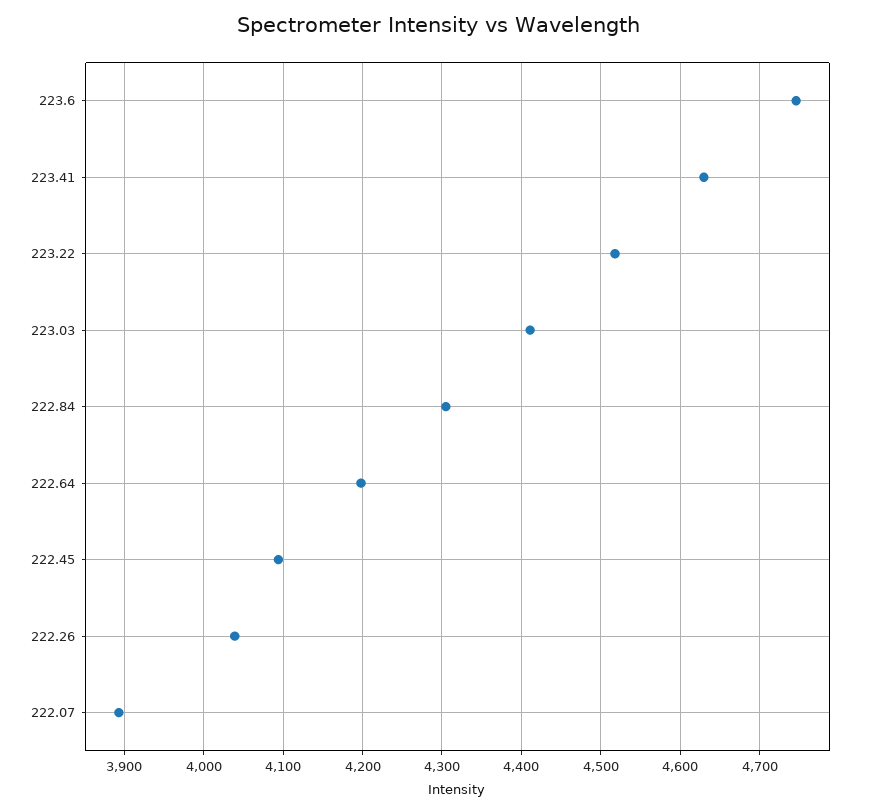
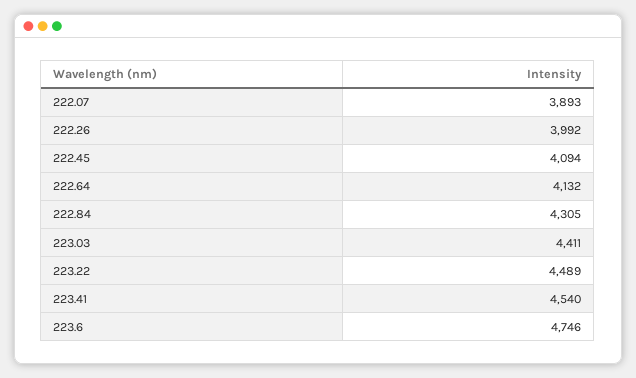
  {
    "223.6": 4746,
-   "223.41": 4630,
+   "223.41": 4540,
-   "223.22": 4520,
+   "223.22": 4489,
    "223.03": 4411,
    "222.84": 4305,
-   "222.64": 4200,
+   "222.64": 4132,
    "222.45": 4094,
-   "222.26": 4040,
+   "222.26": 3992,
    "222.07": 3893
  }

